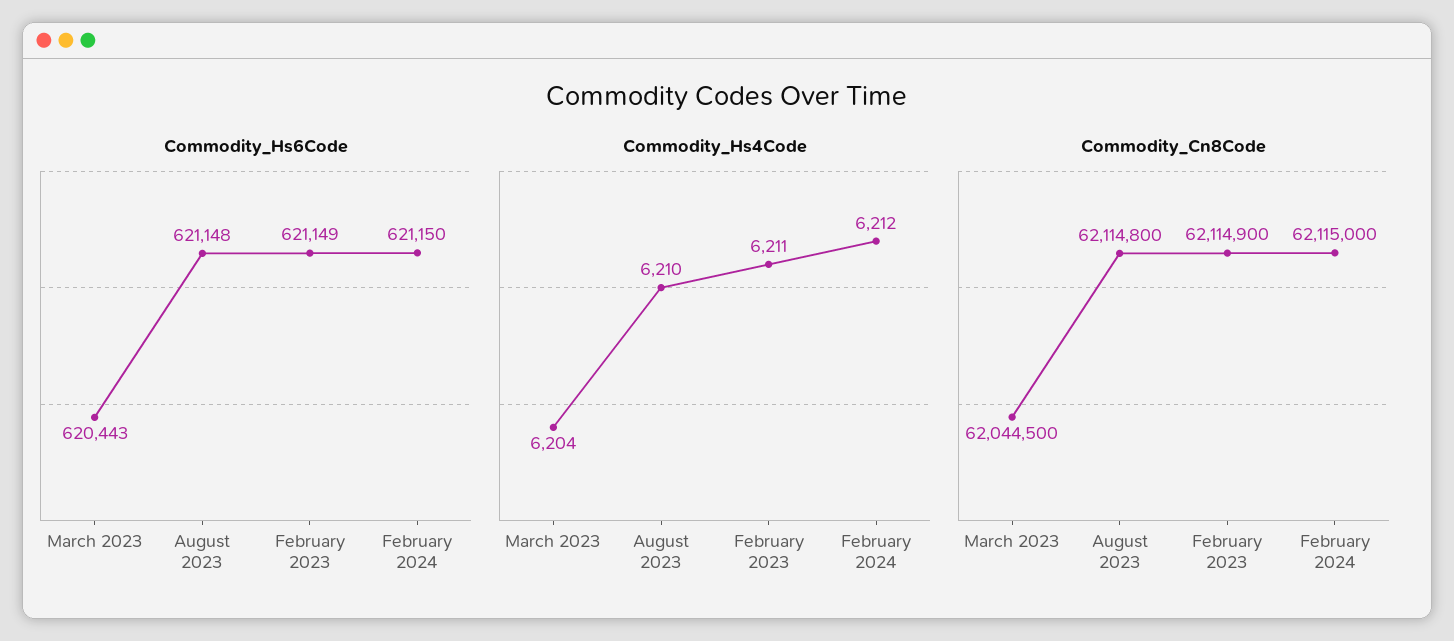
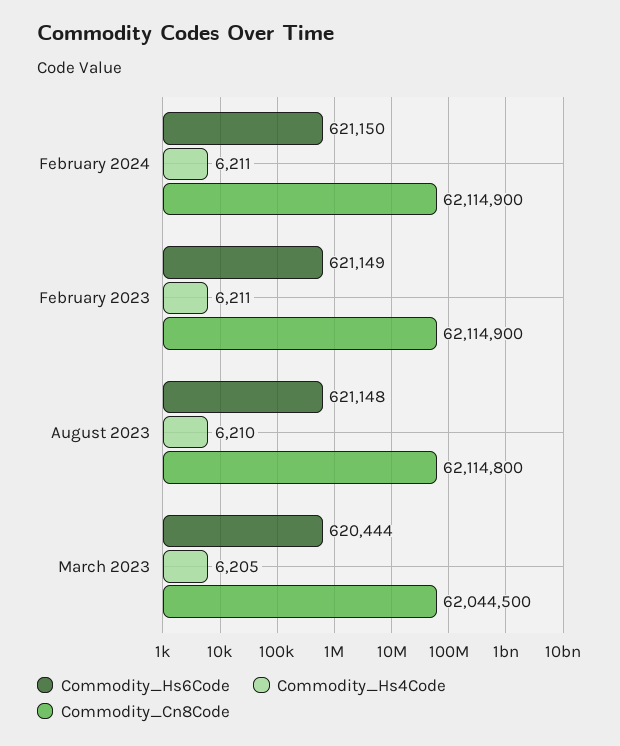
  {
    "Commodity_Hs6Code": {
-     "March 2023": 620443,
+     "March 2023": 620444,
      "August 2023": 621148,
      "February 2023": 621149,
      "February 2024": 621150
    },
    "Commodity_Hs4Code": {
-     "March 2023": 6204,
+     "March 2023": 6205,
      "August 2023": 6210,
      "February 2023": 6211,
-     "February 2024": 6212
+     "February 2024": 6211
    },
    "Commodity_Cn8Code": {
      "March 2023": 62044500,
      "August 2023": 62114800,
      "February 2023": 62114900,
-     "February 2024": 62115000
+     "February 2024": 62114900
    }
  }

